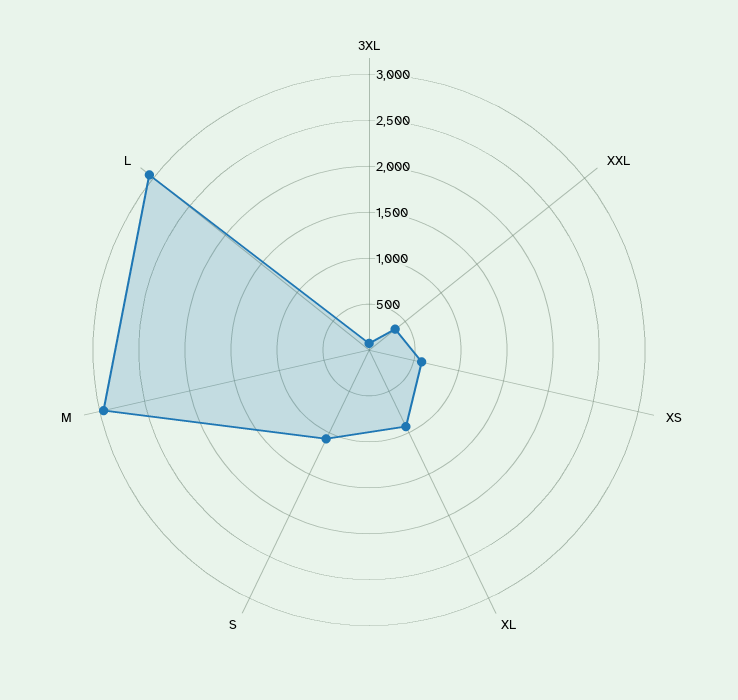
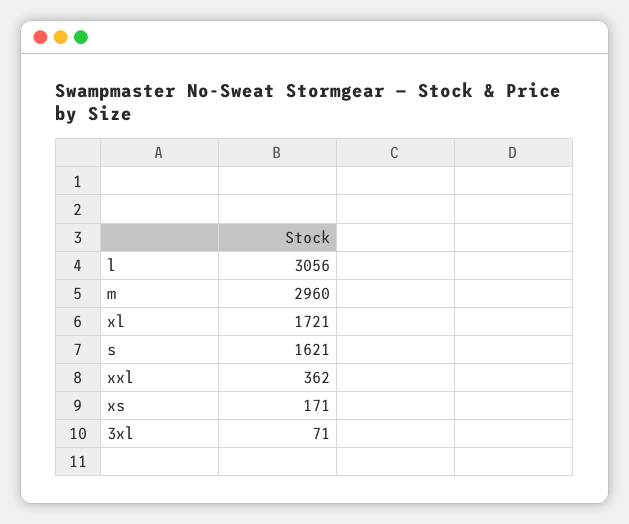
  {
    "3XL": 71,
    "XXL": 362,
-   "XS": 600,
+   "XS": 171,
-   "XL": 900,
+   "XL": 1721,
-   "S": 1100,
+   "S": 1621,
    "M": 2960,
    "L": 3056
  }

